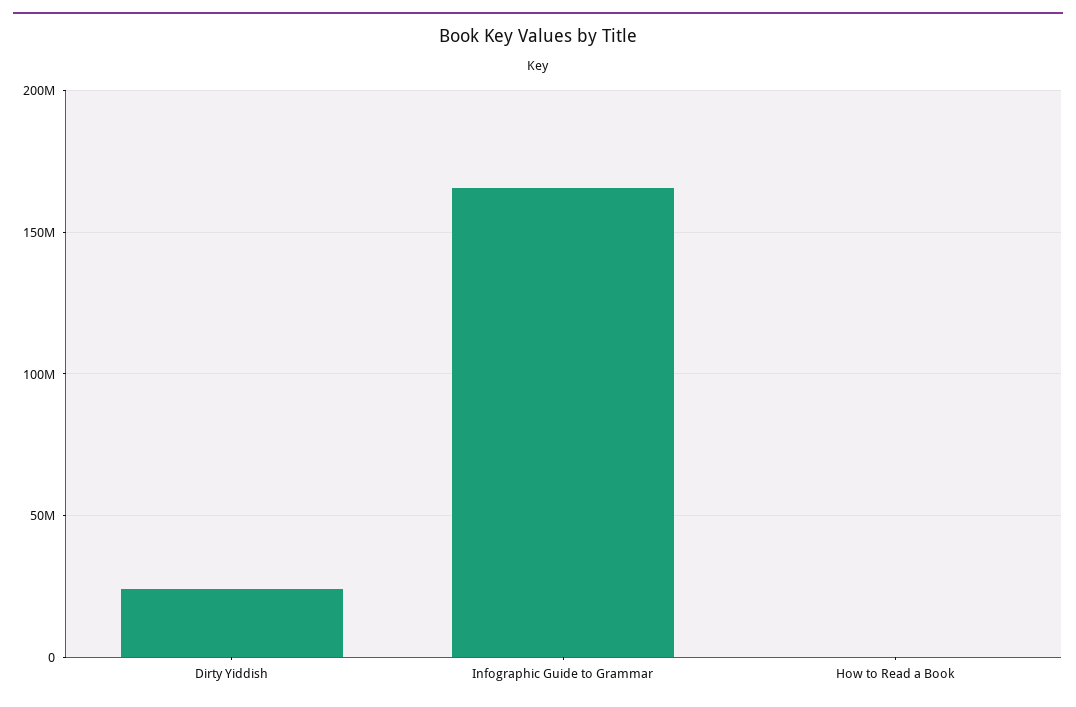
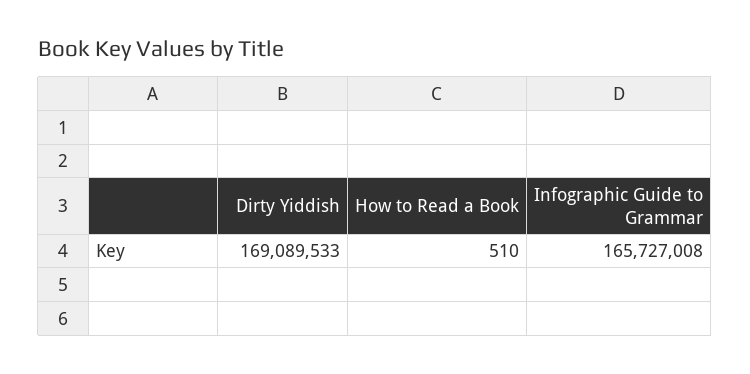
  {
-   "Dirty Yiddish": 25000000,
+   "Dirty Yiddish": 169089533,
    "Infographic Guide to Grammar": 165727008,
    "How to Read a Book": 510
  }

